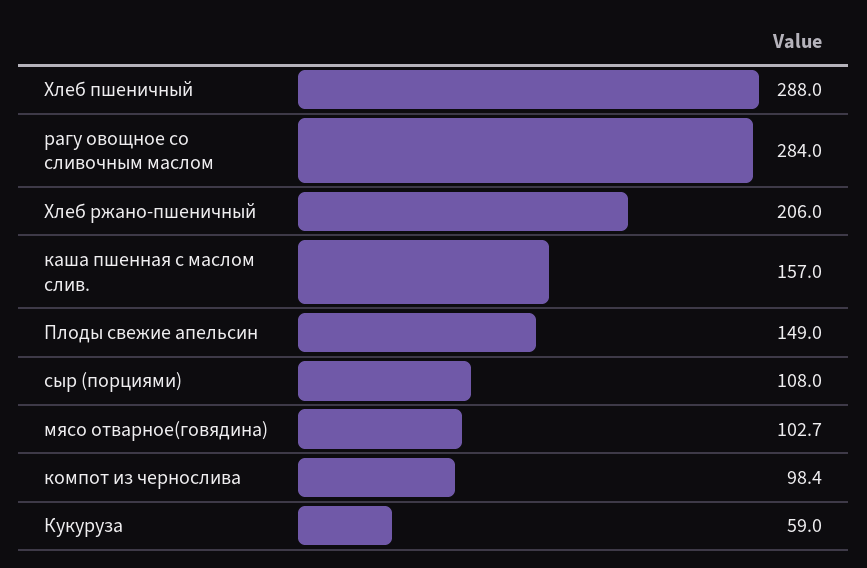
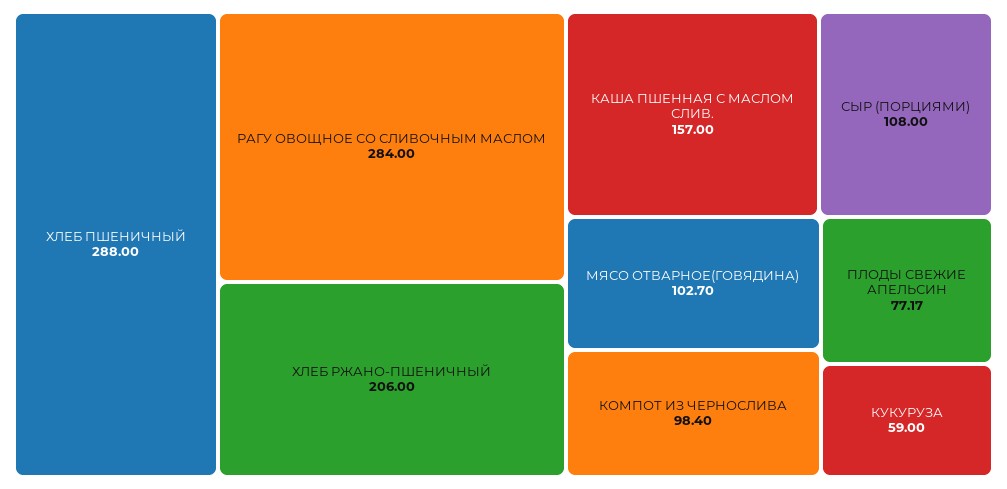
  {
    "Хлеб пшеничный": 288,
    "рагу овощное со сливочным маслом": 284,
    "Хлеб ржано-пшеничный": 206,
    "каша пшенная с маслом слив.": 157,
-   "Плоды свежие апельсин": 149,
+   "Плоды свежие апельсин": 77.17,
    "сыр (порциями)": 108,
    "мясо отварное(говядина)": 102.7,
    "компот из чернослива": 98.4,
    "Кукуруза": 59
  }

